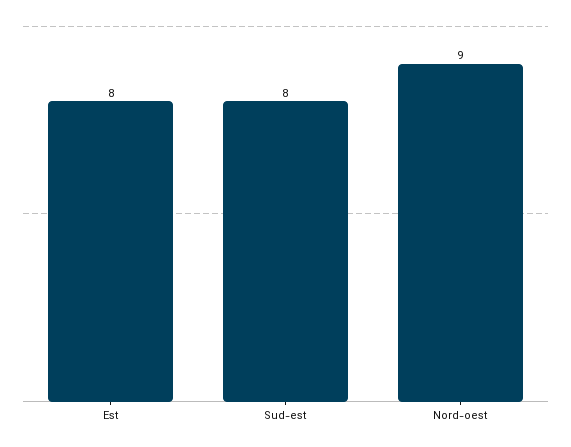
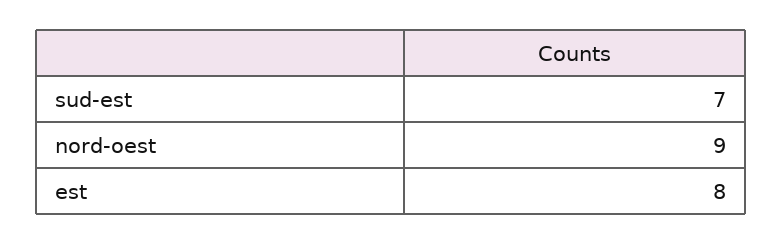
  {
    "Est": 8,
-   "Sud-est": 8,
+   "Sud-est": 7,
    "Nord-oest": 9
  }

